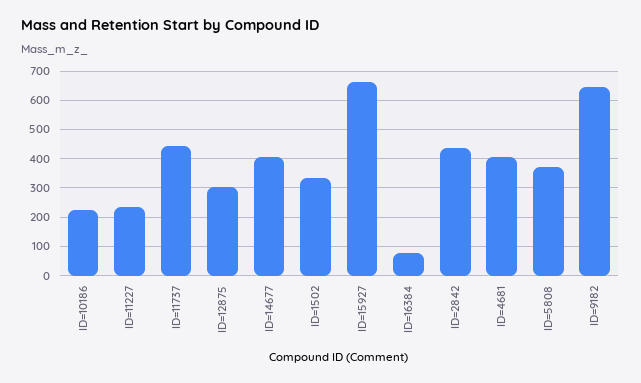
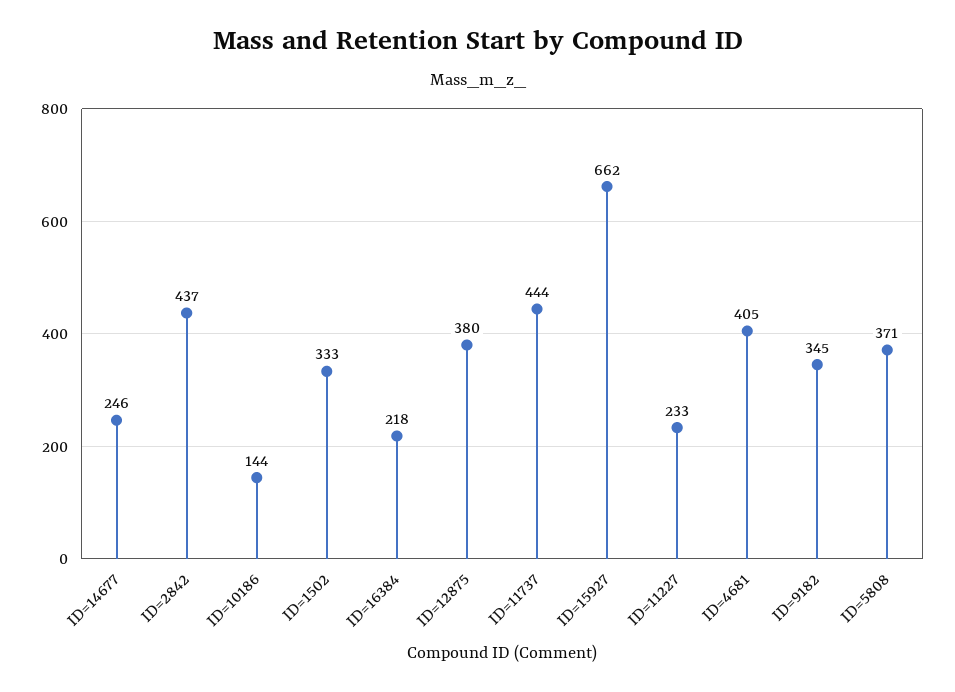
  {
-   "ID=10186": 225,
+   "ID=10186": 144,
    "ID=11227": 233,
    "ID=11737": 444,
-   "ID=12875": 300,
+   "ID=12875": 380,
-   "ID=14677": 400,
+   "ID=14677": 246,
    "ID=1502": 333,
    "ID=15927": 662,
-   "ID=16384": 75,
+   "ID=16384": 218,
    "ID=2842": 437,
    "ID=4681": 405,
    "ID=5808": 371,
-   "ID=9182": 650
+   "ID=9182": 345
  }

